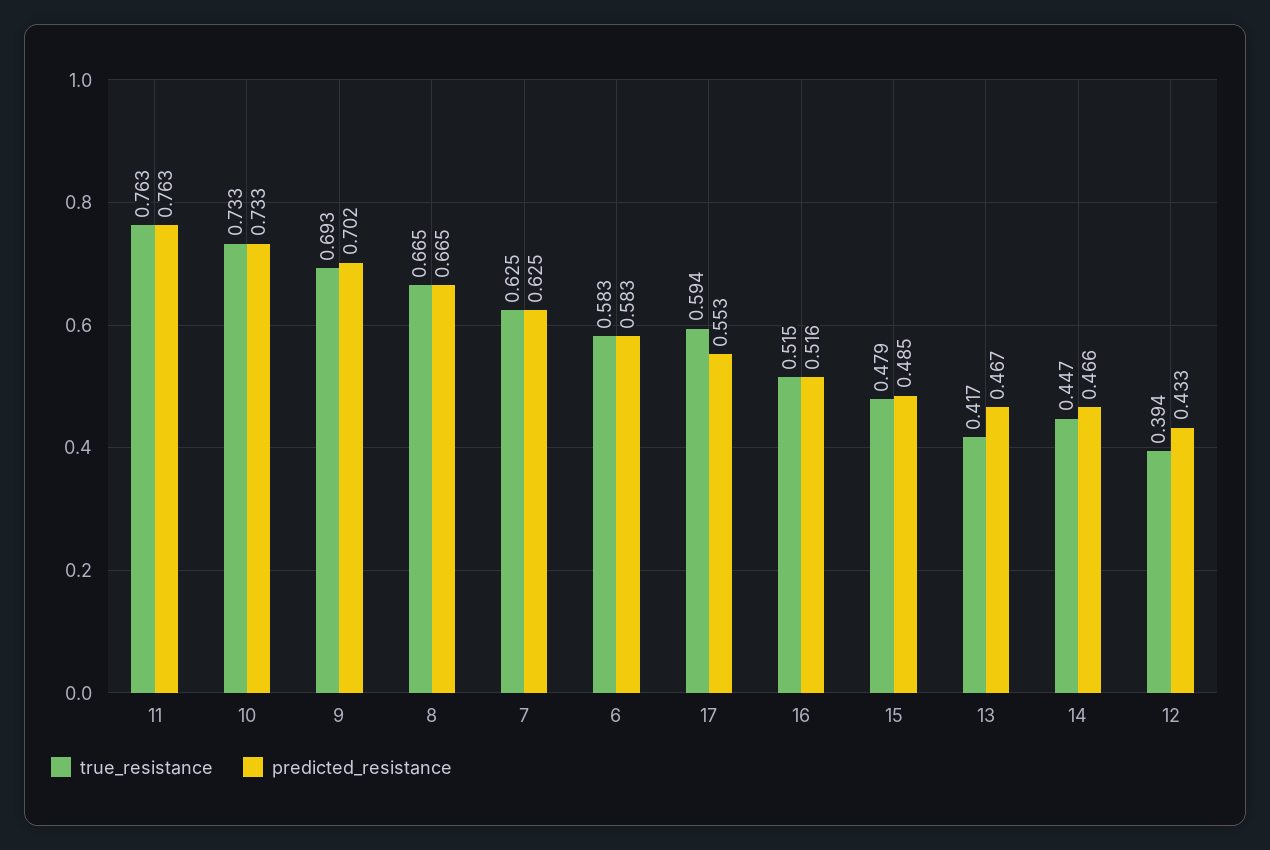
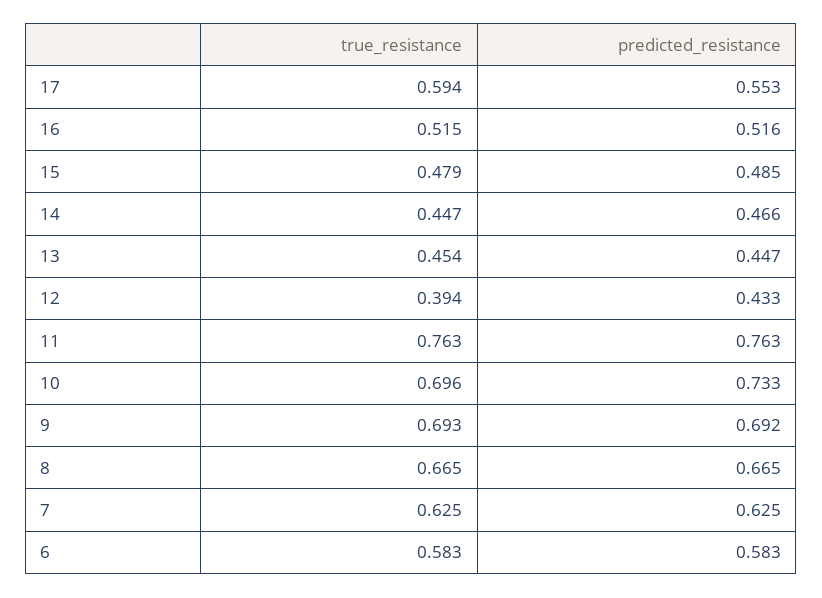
  {
    "true_resistance": {
      "11": 0.763,
-     "10": 0.733,
+     "10": 0.696,
      "9": 0.693,
      "8": 0.665,
      "7": 0.625,
      "6": 0.583,
      "17": 0.594,
      "16": 0.515,
      "15": 0.479,
-     "13": 0.417,
+     "13": 0.454,
      "14": 0.447,
      "12": 0.394
    },
    "predicted_resistance": {
      "11": 0.763,
      "10": 0.733,
-     "9": 0.702,
+     "9": 0.692,
      "8": 0.665,
      "7": 0.625,
      "6": 0.583,
      "17": 0.553,
      "16": 0.516,
      "15": 0.485,
-     "13": 0.467,
+     "13": 0.447,
      "14": 0.466,
      "12": 0.433
    }
  }

